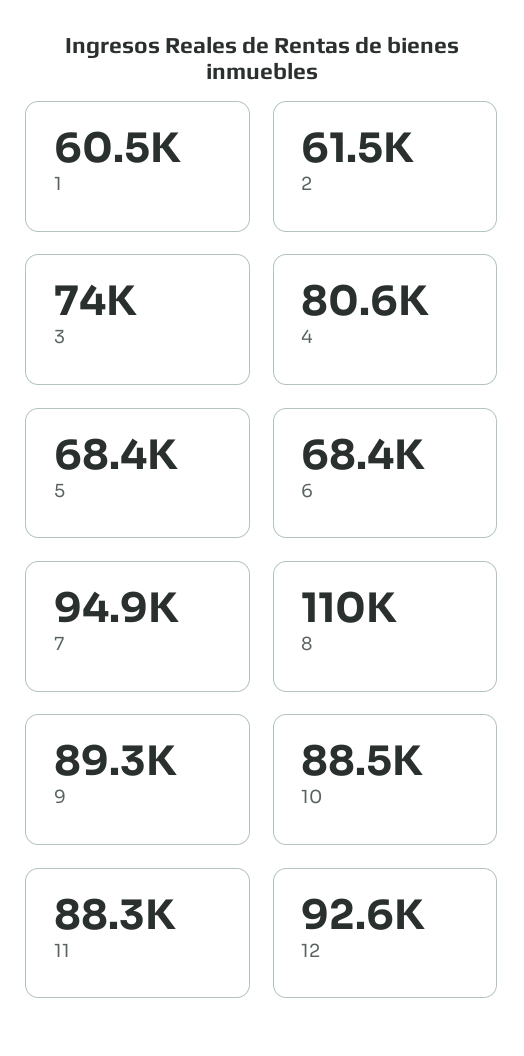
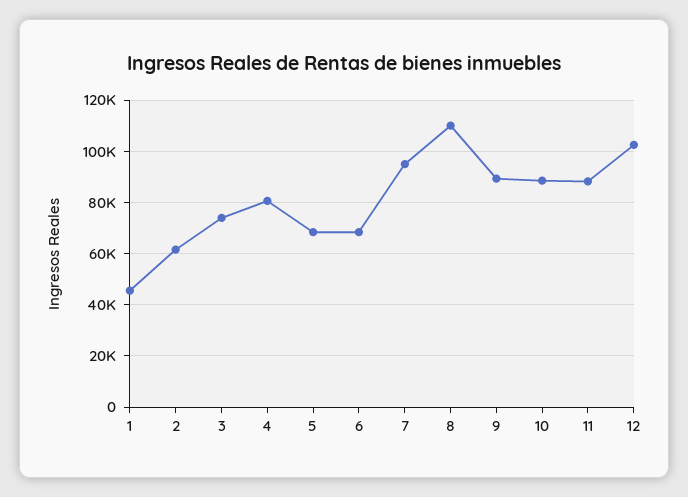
  {
-   "1": 60500,
+   "1": 45000,
    "2": 61500,
    "3": 74000,
    "4": 80600,
    "5": 68400,
    "6": 68400,
    "7": 94900,
    "8": 110000,
    "9": 89300,
    "10": 88500,
    "11": 88300,
-   "12": 92600
+   "12": 102500
  }

